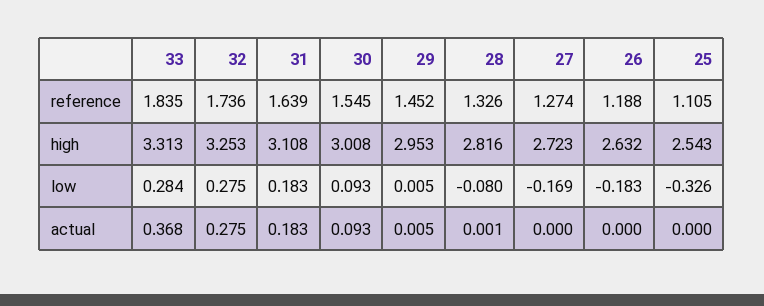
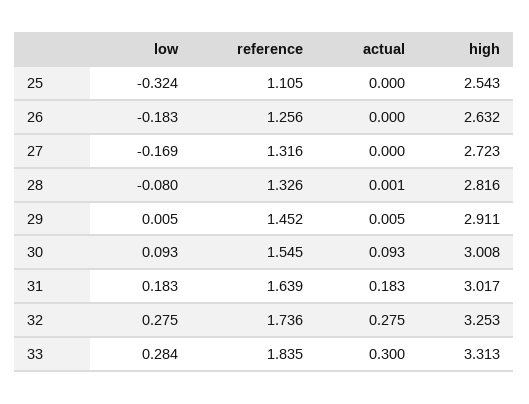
  {
    "33": {
      "reference": 1.835,
      "high": 3.313,
      "low": 0.284,
-     "actual": 0.368
+     "actual": 0.3
    },
    "32": {
      "reference": 1.736,
      "high": 3.253,
      "low": 0.275,
      "actual": 0.275
    },
    "31": {
      "reference": 1.639,
-     "high": 3.108,
+     "high": 3.017,
      "low": 0.183,
      "actual": 0.183
    },
    "30": {
      "reference": 1.545,
      "high": 3.008,
      "low": 0.093,
      "actual": 0.093
    },
    "29": {
      "reference": 1.452,
-     "high": 2.953,
+     "high": 2.911,
      "low": 0.005,
      "actual": 0.005
    },
    "28": {
      "reference": 1.326,
      "high": 2.816,
      "low": -0.08,
      "actual": 0.001
    },
    "27": {
-     "reference": 1.274,
+     "reference": 1.316,
      "high": 2.723,
      "low": -0.169,
      "actual": 0
    },
    "26": {
-     "reference": 1.188,
+     "reference": 1.256,
      "high": 2.632,
      "low": -0.183,
      "actual": 0
    },
    "25": {
      "reference": 1.105,
      "high": 2.543,
-     "low": -0.326,
+     "low": -0.324,
      "actual": 0
    }
  }

